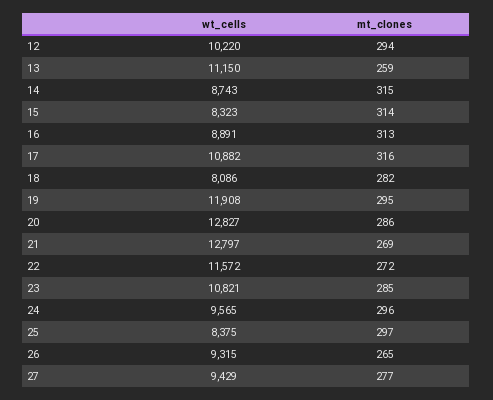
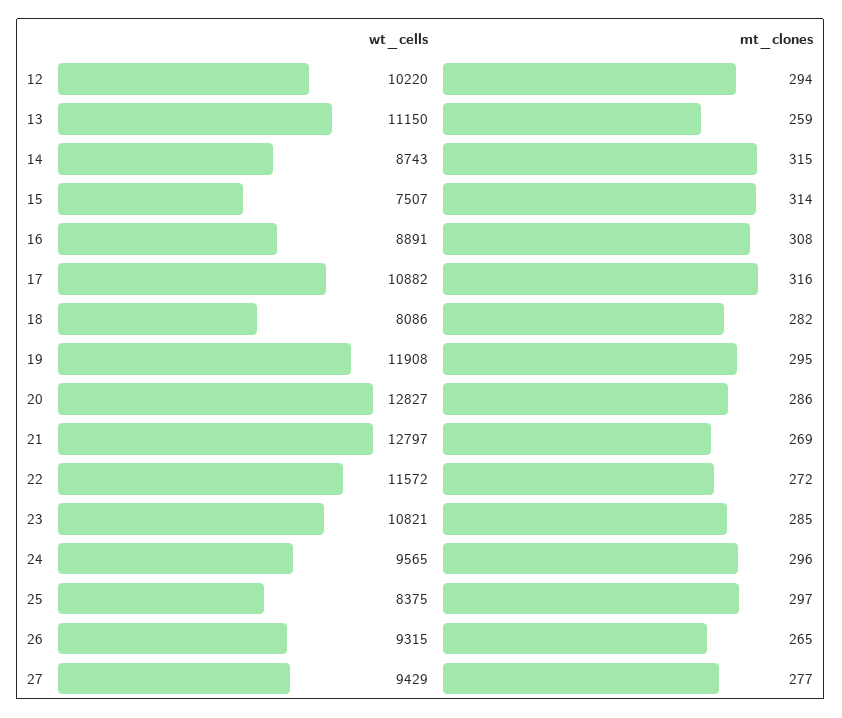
  {
    "wt_cells": {
      "12": 10220,
      "13": 11150,
      "14": 8743,
-     "15": 8323,
+     "15": 7507,
      "16": 8891,
      "17": 10882,
      "18": 8086,
      "19": 11908,
      "20": 12827,
      "21": 12797,
      "22": 11572,
      "23": 10821,
      "24": 9565,
      "25": 8375,
      "26": 9315,
      "27": 9429
    },
    "mt_clones": {
      "12": 294,
      "13": 259,
      "14": 315,
      "15": 314,
-     "16": 313,
+     "16": 308,
      "17": 316,
      "18": 282,
      "19": 295,
      "20": 286,
      "21": 269,
      "22": 272,
      "23": 285,
      "24": 296,
      "25": 297,
      "26": 265,
      "27": 277
    }
  }

